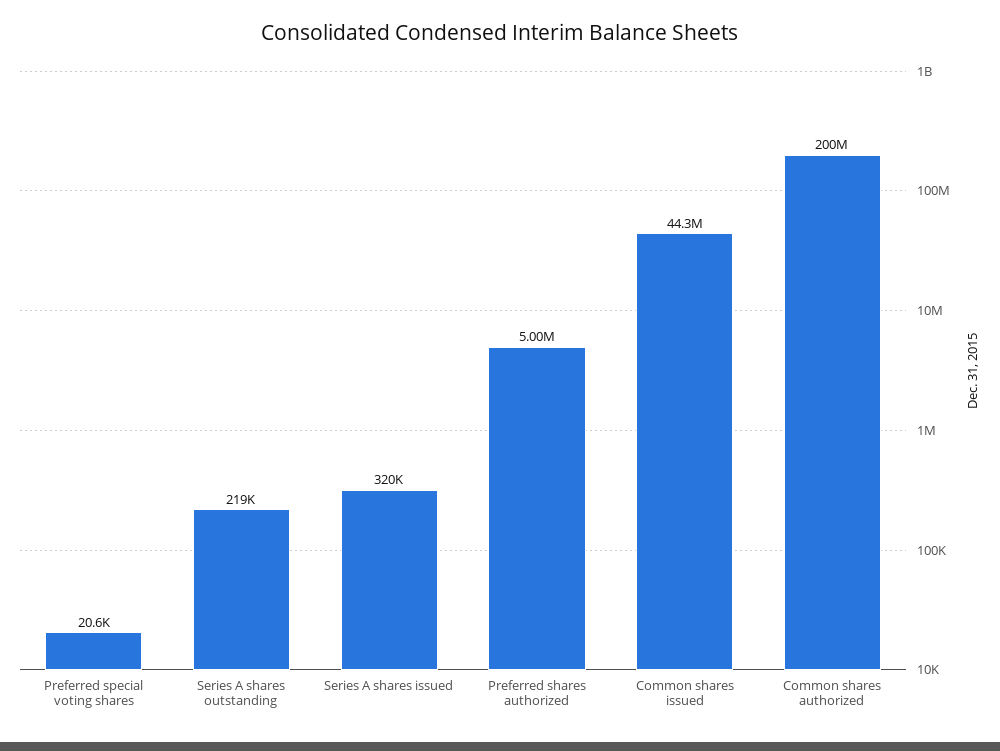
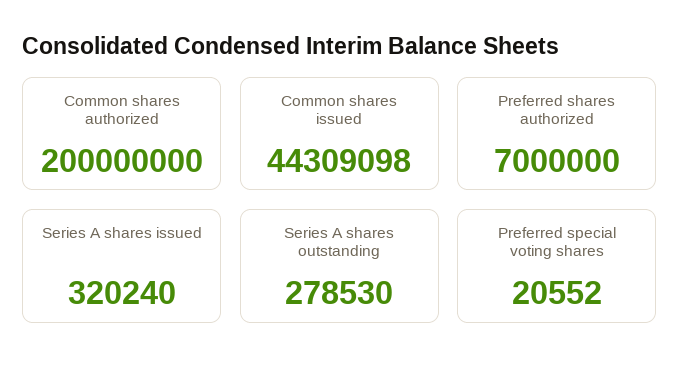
  {
    "Preferred special voting shares": 20552,
-   "Series A shares outstanding": 219000,
+   "Series A shares outstanding": 278530,
    "Series A shares issued": 320240,
-   "Preferred shares authorized": 5000000,
+   "Preferred shares authorized": 7000000,
    "Common shares issued": 44309098,
    "Common shares authorized": 200000000
  }

